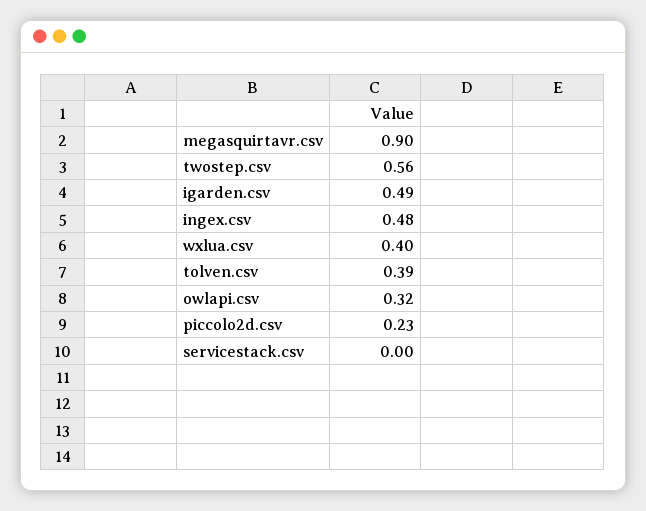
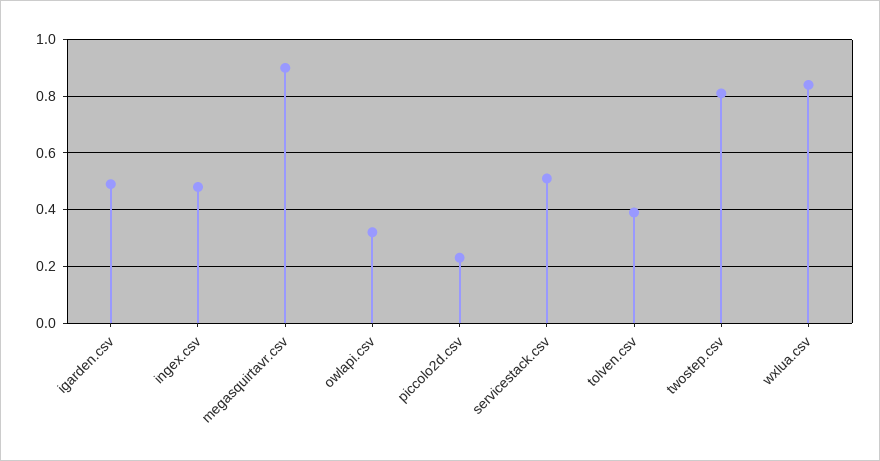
  {
    "megasquirtavr.csv": 0.9,
-   "twostep.csv": 0.56,
+   "twostep.csv": 0.8,
    "igarden.csv": 0.49,
    "ingex.csv": 0.48,
-   "wxlua.csv": 0.4,
+   "wxlua.csv": 0.85,
    "tolven.csv": 0.39,
    "owlapi.csv": 0.32,
    "piccolo2d.csv": 0.23,
-   "servicestack.csv": 0
+   "servicestack.csv": 0.5
  }

